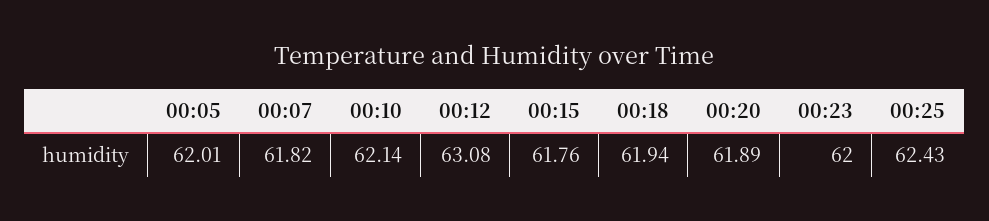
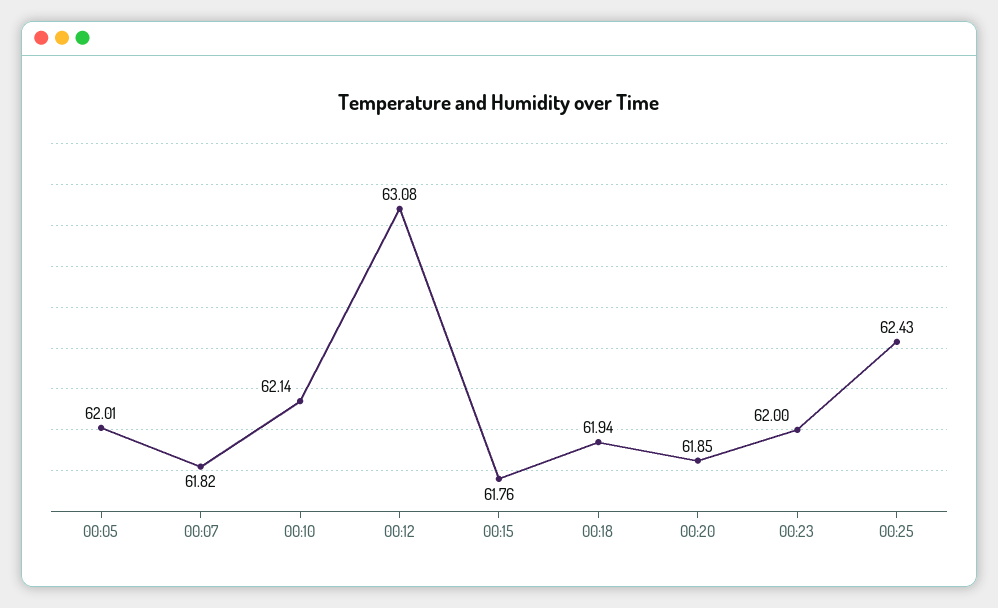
  {
    "00:05": 62.01,
    "00:07": 61.82,
    "00:10": 62.14,
    "00:12": 63.08,
    "00:15": 61.76,
    "00:18": 61.94,
-   "00:20": 61.89,
+   "00:20": 61.85,
    "00:23": 62,
    "00:25": 62.43
  }

